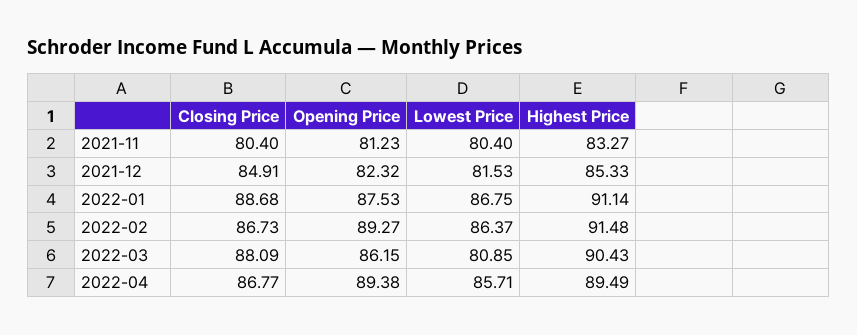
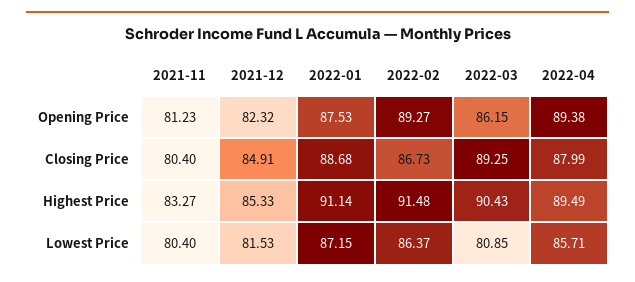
  {
    "Closing Price": {
      "2021-11": 80.4,
      "2021-12": 84.91,
      "2022-01": 88.68,
      "2022-02": 86.73,
-     "2022-03": 88.09,
+     "2022-03": 89.25,
-     "2022-04": 86.77
+     "2022-04": 87.99
    },
    "Opening Price": {
      "2021-11": 81.23,
      "2021-12": 82.32,
      "2022-01": 87.53,
      "2022-02": 89.27,
      "2022-03": 86.15,
      "2022-04": 89.38
    },
    "Lowest Price": {
      "2021-11": 80.4,
      "2021-12": 81.53,
-     "2022-01": 86.75,
+     "2022-01": 87.15,
      "2022-02": 86.37,
      "2022-03": 80.85,
      "2022-04": 85.71
    },
    "Highest Price": {
      "2021-11": 83.27,
      "2021-12": 85.33,
      "2022-01": 91.14,
      "2022-02": 91.48,
      "2022-03": 90.43,
      "2022-04": 89.49
    }
  }

